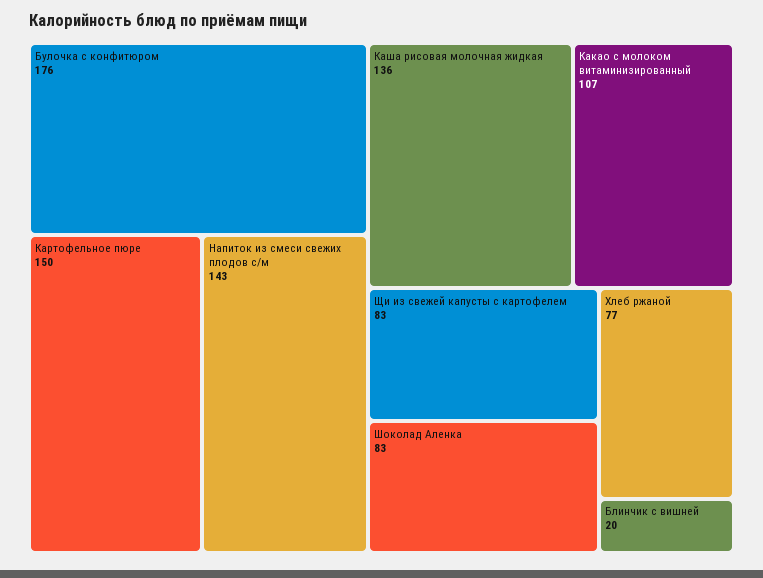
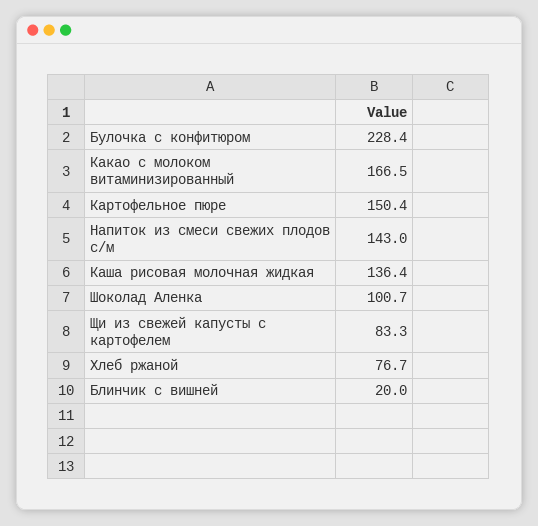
  {
-   "Булочка с конфитюром": 176,
+   "Булочка с конфитюром": 228.4,
    "Картофельное пюре": 150.4,
    "Напиток из смеси свежих плодов с/м": 143,
    "Каша рисовая молочная жидкая": 136.4,
-   "Какао с молоком витаминизированный": 107,
+   "Какао с молоком витаминизированный": 166.5,
    "Щи из свежей капусты с картофелем": 83.3,
-   "Шоколад Аленка": 83,
+   "Шоколад Аленка": 100.7,
    "Хлеб ржаной": 76.7,
    "Блинчик с вишней": 20
  }

